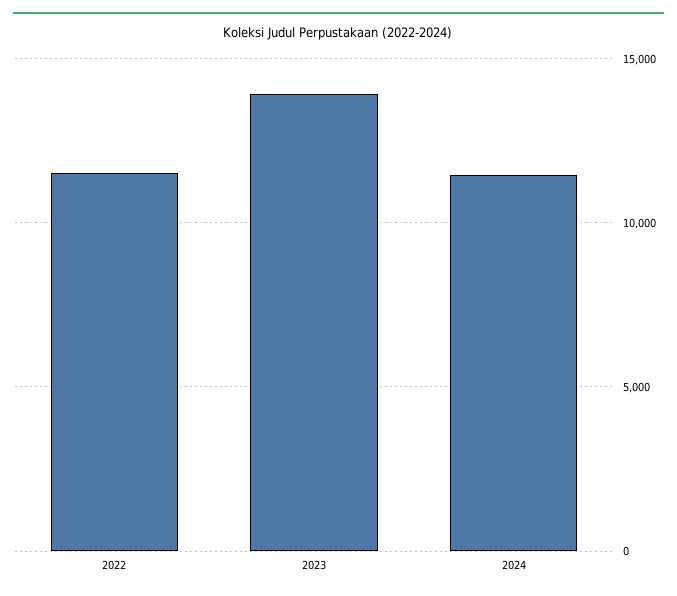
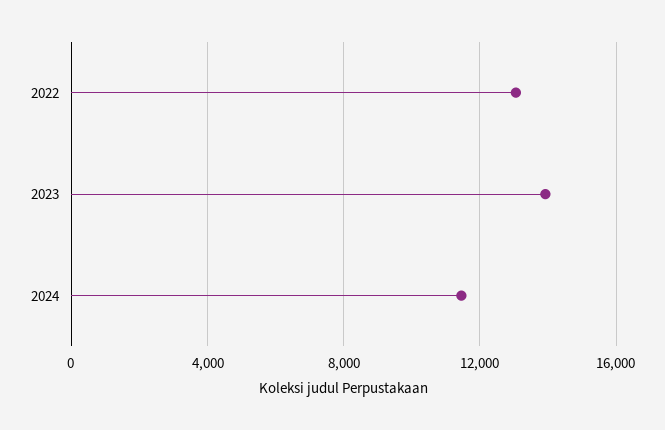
  {
-   "2022": 11500,
+   "2022": 13000,
    "2023": 14000,
    "2024": 11500
  }

